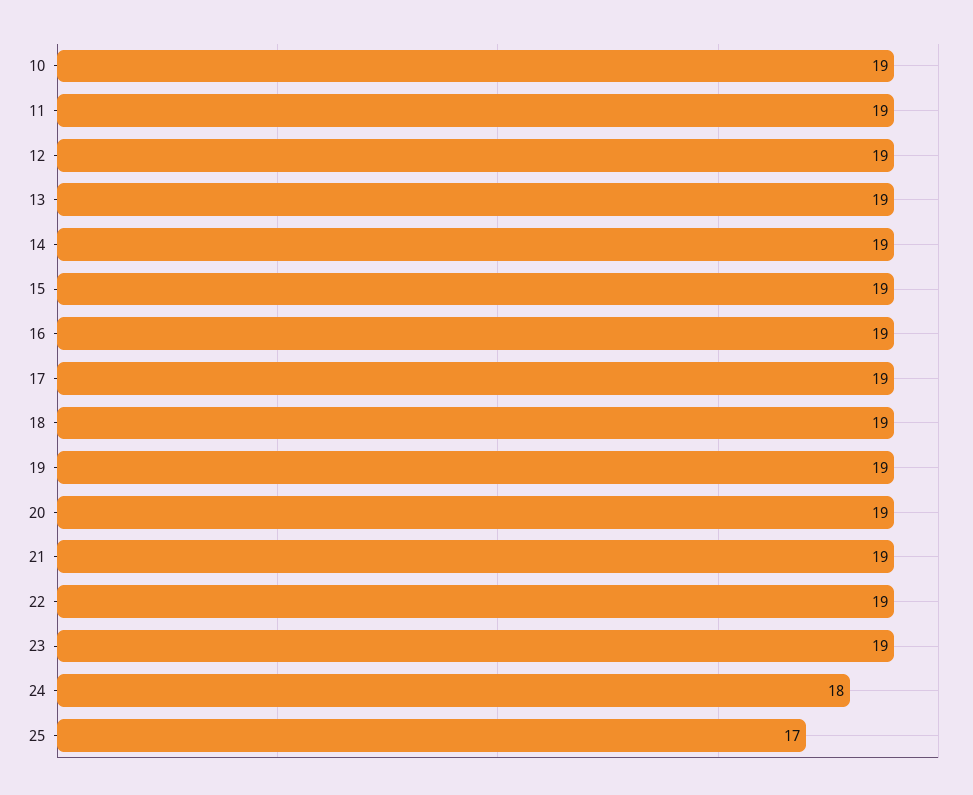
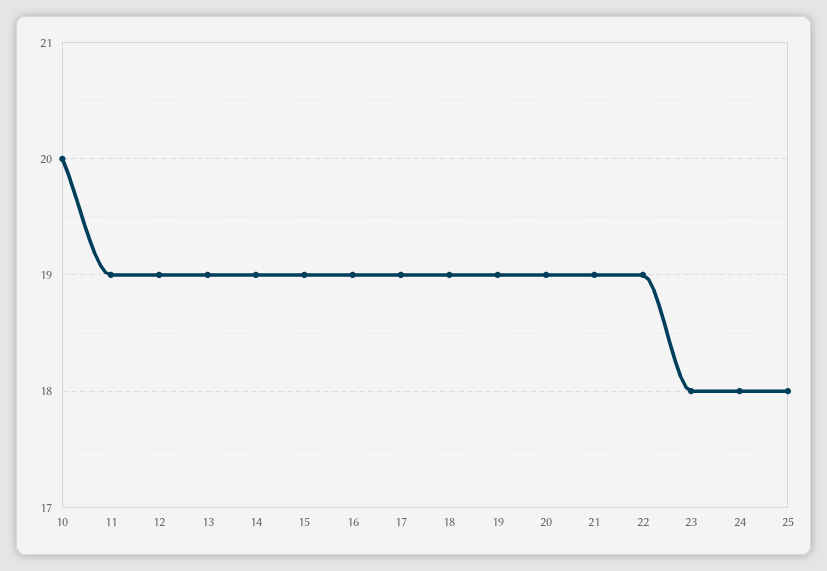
  {
-   "10": 19,
+   "10": 20,
    "11": 19,
    "12": 19,
    "13": 19,
    "14": 19,
    "15": 19,
    "16": 19,
    "17": 19,
    "18": 19,
    "19": 19,
    "20": 19,
    "21": 19,
    "22": 19,
-   "23": 19,
+   "23": 18,
    "24": 18,
-   "25": 17
+   "25": 18
  }

